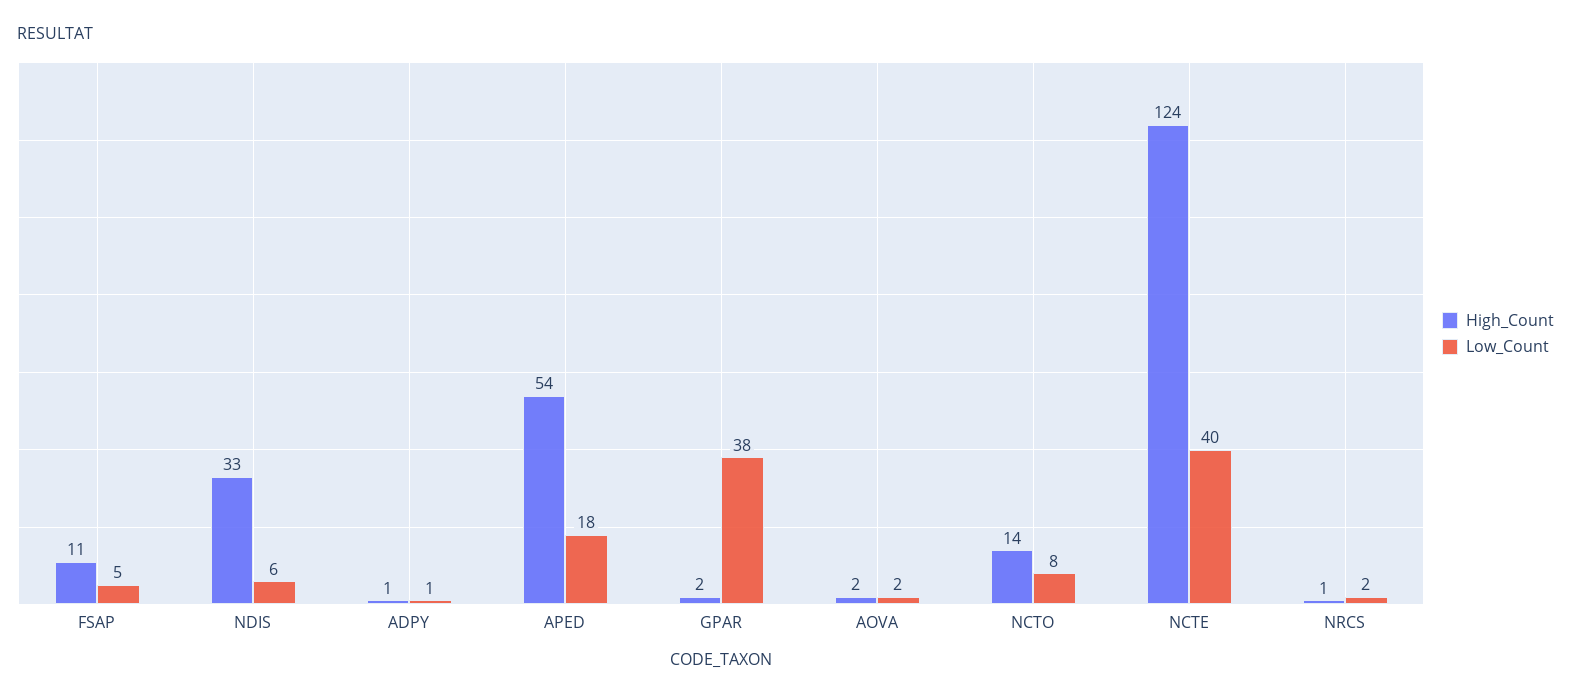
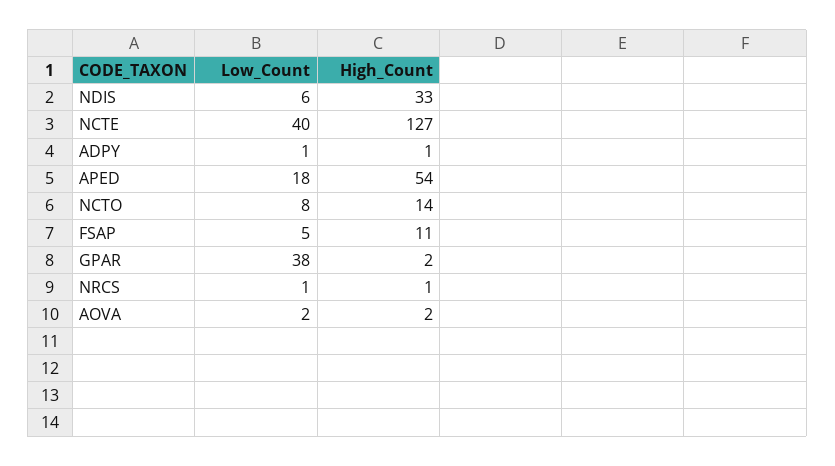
  {
    "High_Count": {
      "FSAP": 11,
      "NDIS": 33,
      "ADPY": 1,
      "APED": 54,
      "GPAR": 2,
      "AOVA": 2,
      "NCTO": 14,
-     "NCTE": 124,
+     "NCTE": 127,
      "NRCS": 1
    },
    "Low_Count": {
      "FSAP": 5,
      "NDIS": 6,
      "ADPY": 1,
      "APED": 18,
      "GPAR": 38,
      "AOVA": 2,
      "NCTO": 8,
      "NCTE": 40,
-     "NRCS": 2
+     "NRCS": 1
    }
  }

